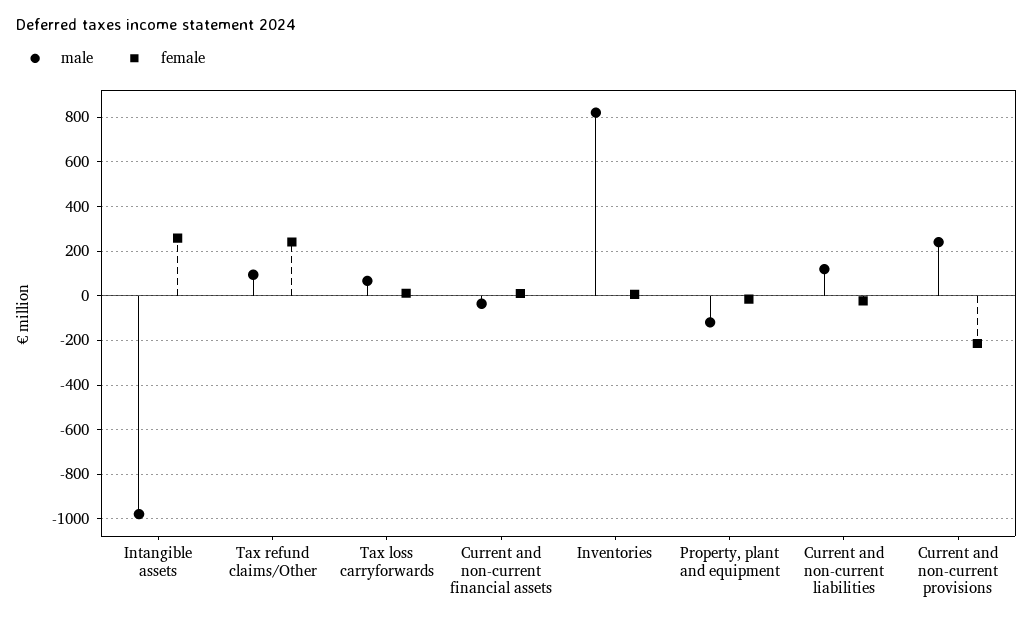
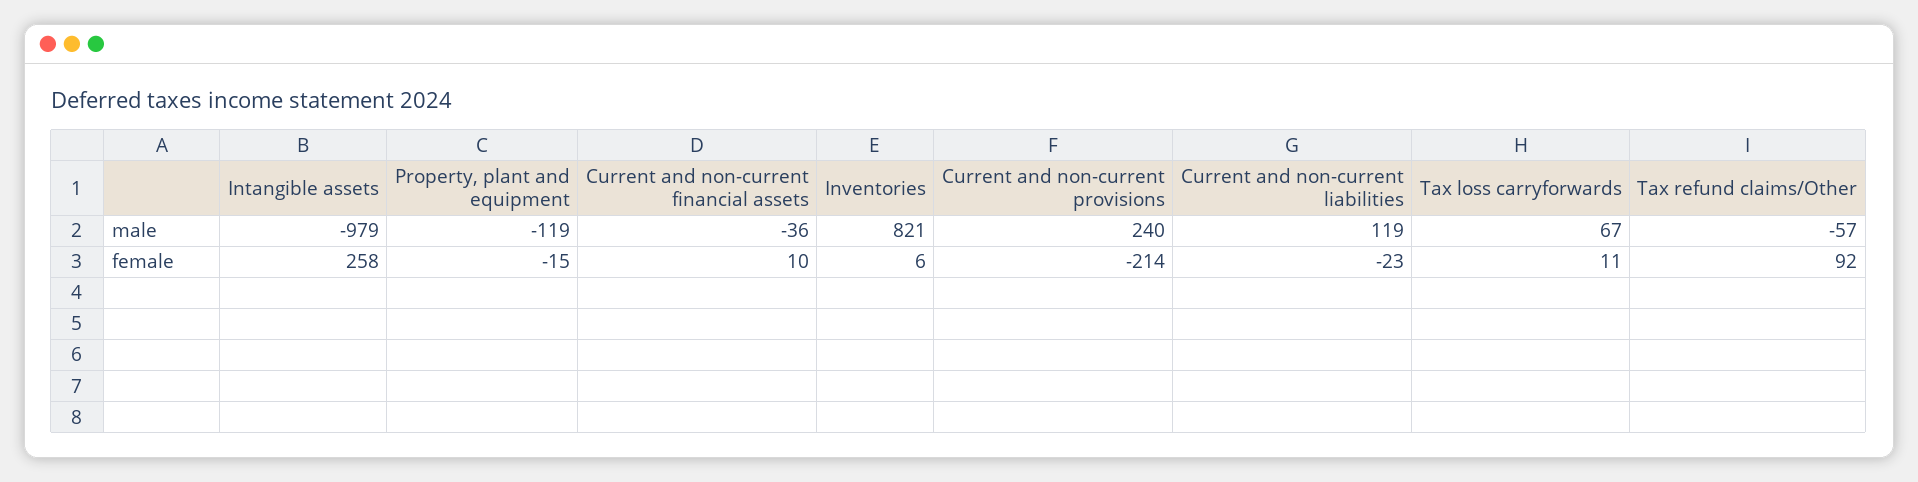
  {
    "male": {
      "Intangible assets": -979,
-     "Tax refund claims/Other": 100,
+     "Tax refund claims/Other": -57,
      "Tax loss carryforwards": 67,
      "Current and non-current financial assets": -36,
      "Inventories": 821,
      "Property, plant and equipment": -119,
      "Current and non-current liabilities": 119,
      "Current and non-current provisions": 240
    },
    "female": {
      "Intangible assets": 258,
-     "Tax refund claims/Other": 250,
+     "Tax refund claims/Other": 92,
      "Tax loss carryforwards": 11,
      "Current and non-current financial assets": 10,
      "Inventories": 6,
      "Property, plant and equipment": -15,
      "Current and non-current liabilities": -23,
      "Current and non-current provisions": -214
    }
  }

